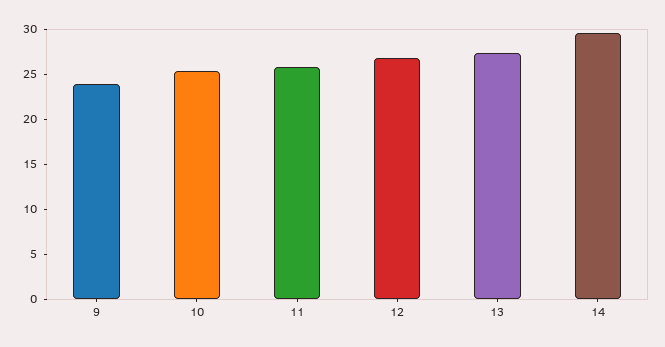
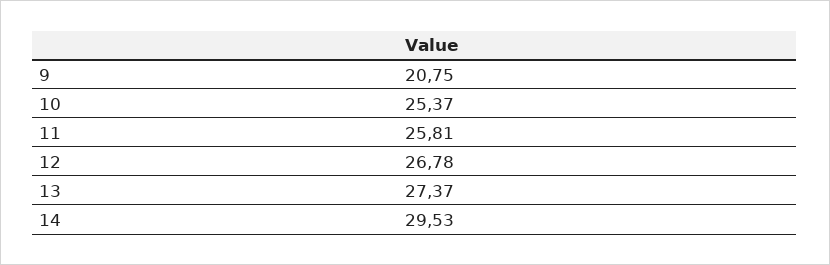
  {
-   "9": 24,
+   "9": 20.75,
    "10": 25.37,
    "11": 25.81,
    "12": 26.78,
    "13": 27.37,
    "14": 29.53
  }

